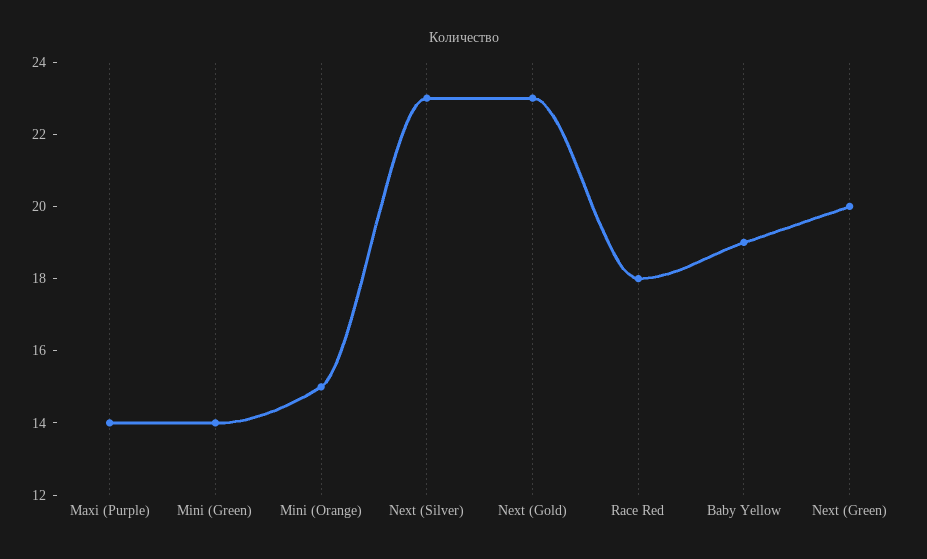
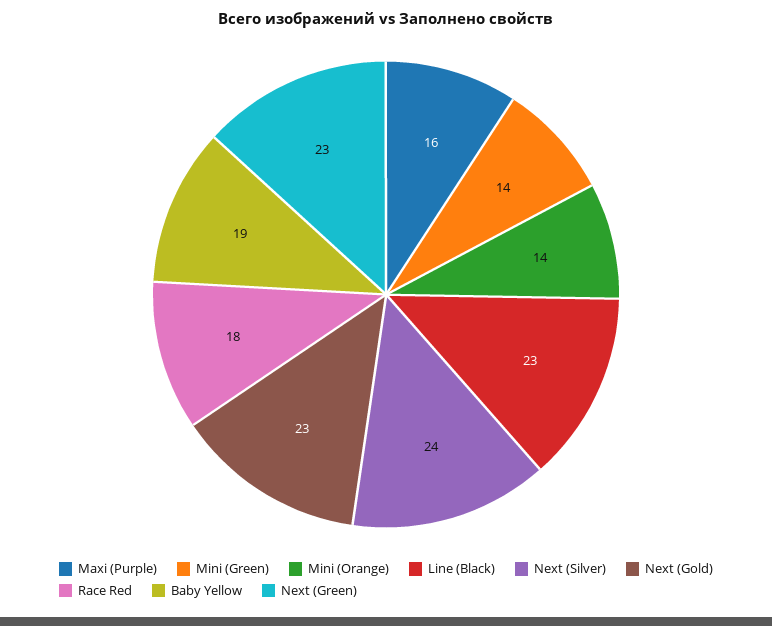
  {
-   "Maxi (Purple)": 14,
+   "Maxi (Purple)": 16,
    "Mini (Green)": 14,
-   "Mini (Orange)": 15,
+   "Mini (Orange)": 14,
-   "Next (Silver)": 23,
+   "Next (Silver)": 24,
    "Next (Gold)": 23,
    "Race Red": 18,
    "Baby Yellow": 19,
-   "Next (Green)": 20
+   "Next (Green)": 23,
+   "Line (Black)": 23
  }

